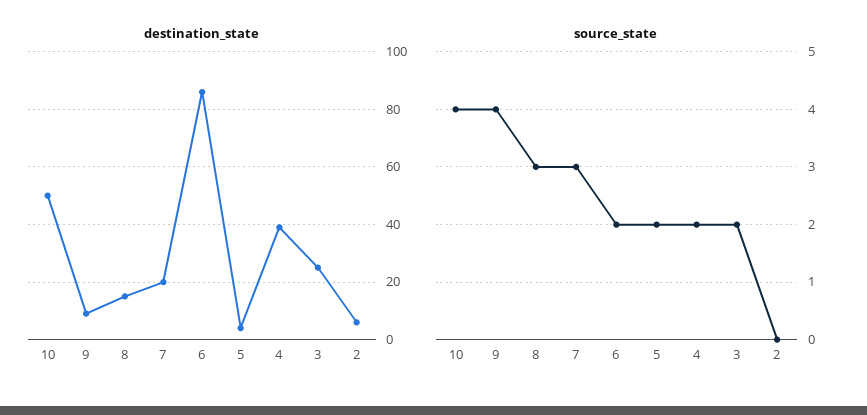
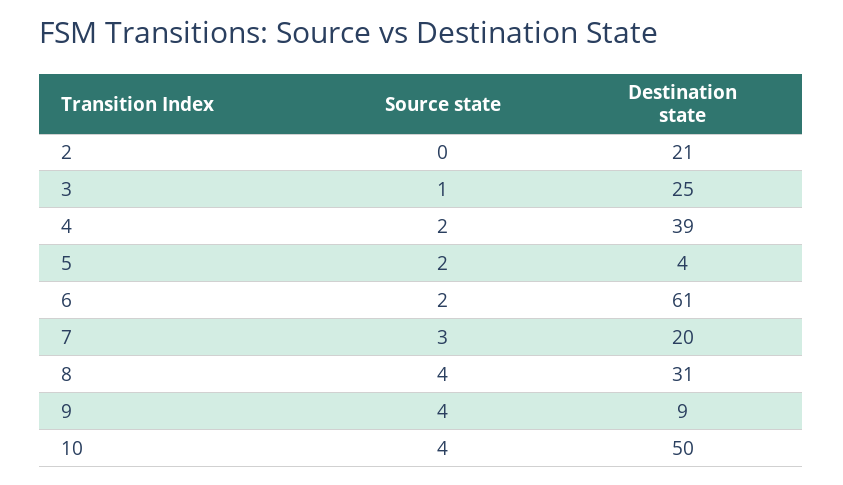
  {
    "destination_state": {
      "10": 50,
      "9": 9,
-     "8": 15,
+     "8": 31,
      "7": 20,
-     "6": 85,
+     "6": 61,
      "5": 4,
      "4": 39,
      "3": 25,
-     "2": 5
+     "2": 21
    },
    "source_state": {
      "10": 4,
      "9": 4,
-     "8": 3,
+     "8": 4,
      "7": 3,
      "6": 2,
      "5": 2,
      "4": 2,
-     "3": 2,
+     "3": 1,
      "2": 0
    }
  }

